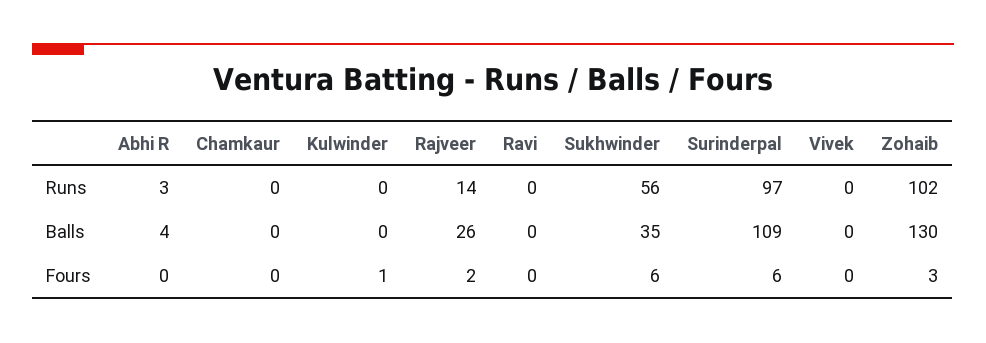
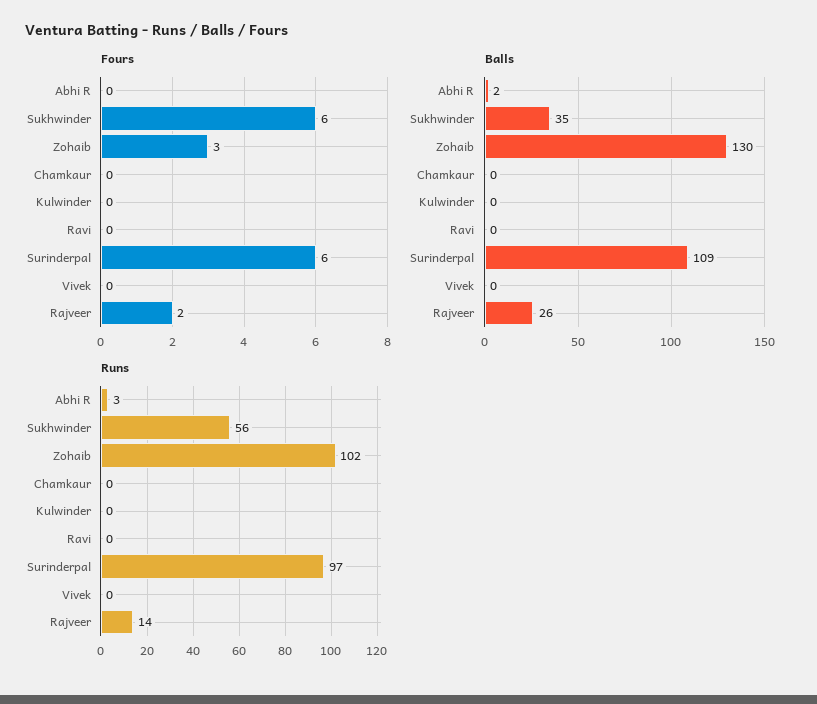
  {
    "Runs": {
      "Abhi R": 3,
      "Chamkaur": 0,
      "Kulwinder": 0,
      "Rajveer": 14,
      "Ravi": 0,
      "Sukhwinder": 56,
      "Surinderpal": 97,
      "Vivek": 0,
      "Zohaib": 102
    },
    "Balls": {
-     "Abhi R": 4,
+     "Abhi R": 2,
      "Chamkaur": 0,
      "Kulwinder": 0,
      "Rajveer": 26,
      "Ravi": 0,
      "Sukhwinder": 35,
      "Surinderpal": 109,
      "Vivek": 0,
      "Zohaib": 130
    },
    "Fours": {
      "Abhi R": 0,
      "Chamkaur": 0,
-     "Kulwinder": 1,
+     "Kulwinder": 0,
      "Rajveer": 2,
      "Ravi": 0,
      "Sukhwinder": 6,
      "Surinderpal": 6,
      "Vivek": 0,
      "Zohaib": 3
    }
  }

